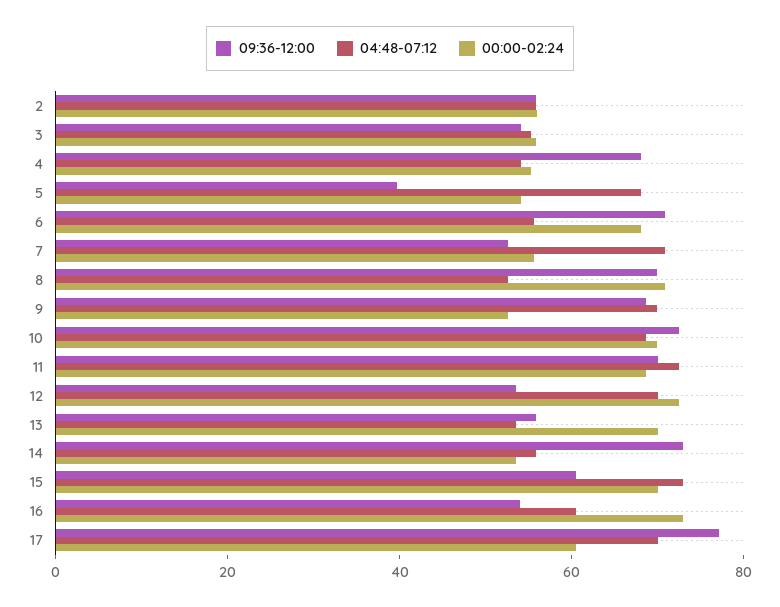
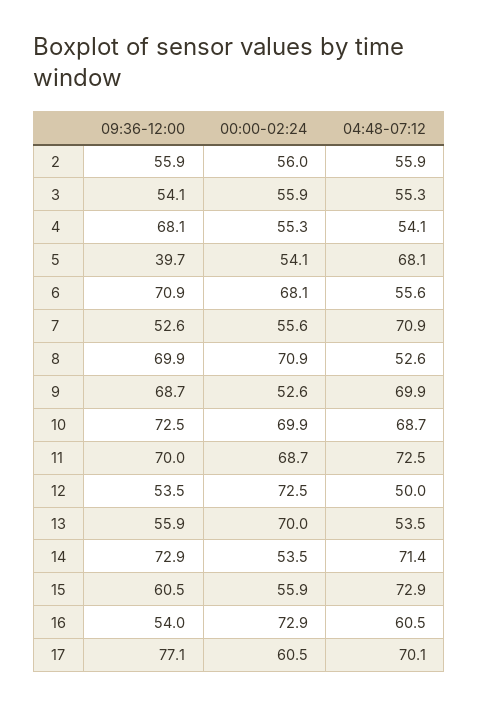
  {
    "09:36-12:00": {
      "2": 55.9,
      "3": 54.1,
      "4": 68.1,
      "5": 39.7,
      "6": 70.9,
      "7": 52.6,
      "8": 69.9,
      "9": 68.7,
      "10": 72.5,
      "11": 70,
      "12": 53.5,
      "13": 55.9,
      "14": 72.9,
      "15": 60.5,
      "16": 54,
      "17": 77.1
    },
    "04:48-07:12": {
      "2": 55.9,
      "3": 55.3,
      "4": 54.1,
      "5": 68.1,
      "6": 55.6,
      "7": 70.9,
      "8": 52.6,
      "9": 69.9,
      "10": 68.7,
      "11": 72.5,
-     "12": 70,
+     "12": 50,
      "13": 53.5,
-     "14": 55,
+     "14": 71.4,
      "15": 72.9,
      "16": 60.5,
      "17": 70.1
    },
    "00:00-02:24": {
      "2": 56,
      "3": 55.9,
      "4": 55.3,
      "5": 54.1,
      "6": 68.1,
      "7": 55.6,
      "8": 70.9,
      "9": 52.6,
      "10": 69.9,
      "11": 68.7,
      "12": 72.5,
      "13": 70,
      "14": 53.5,
-     "15": 70,
+     "15": 55.9,
      "16": 72.9,
      "17": 60.5
    }
  }

